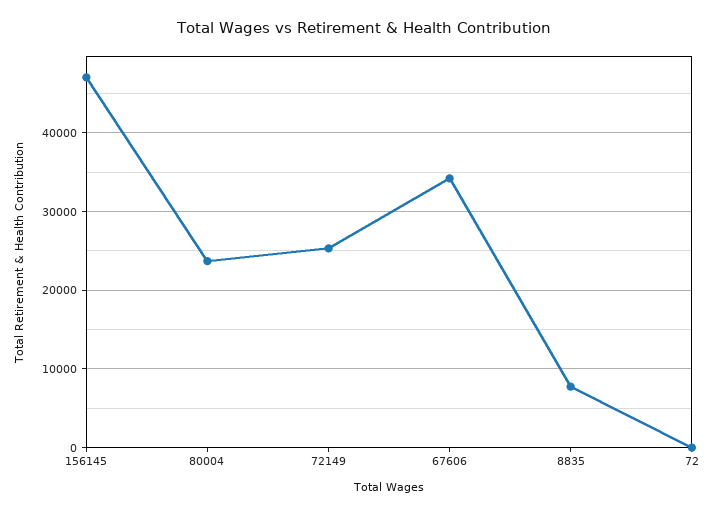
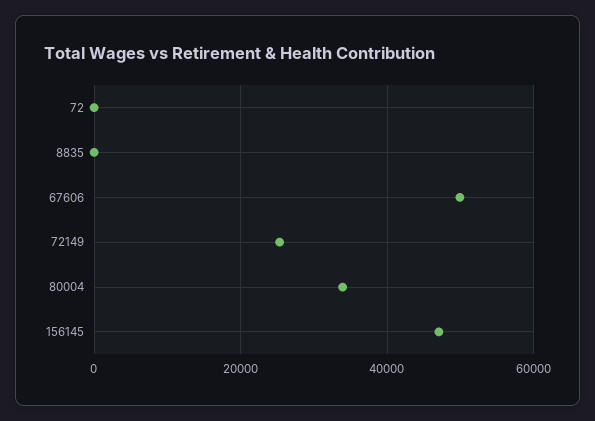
  {
    "156145": 47000,
-   "80004": 24000,
+   "80004": 34000,
    "72149": 25000,
-   "67606": 34000,
+   "67606": 50000,
-   "8835": 8000,
+   "8835": 0,
    "72": 0
  }

